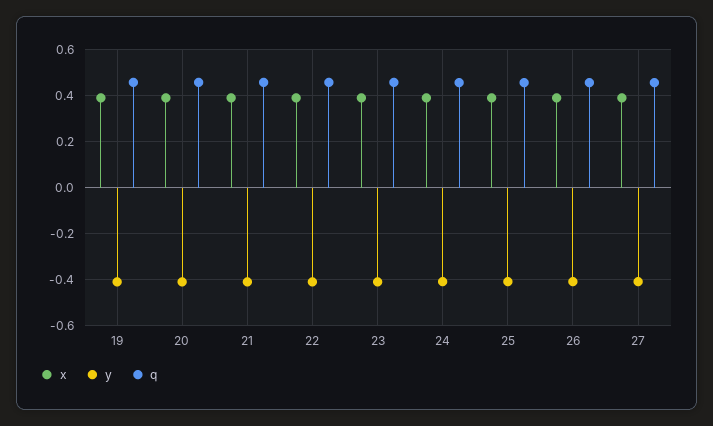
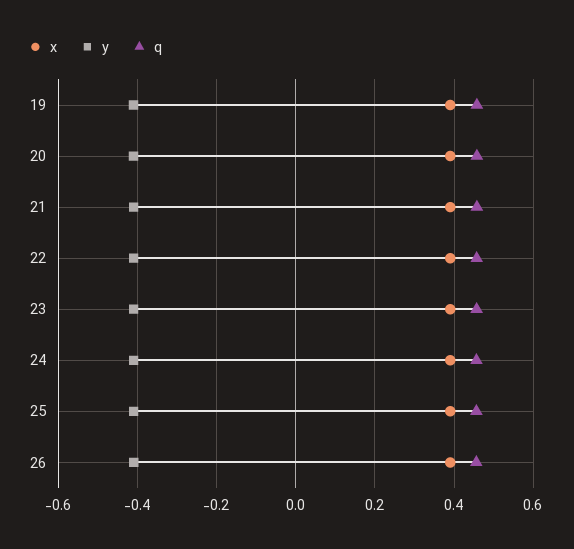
  {
    "x": {
      "19": 0.4,
      "20": 0.4,
      "21": 0.4,
      "22": 0.4,
      "23": 0.4,
      "24": 0.4,
      "25": 0.4,
-     "26": 0.4,
+     "26": 0.4
-     "27": 0.4
    },
    "y": {
      "19": -0.4,
      "20": -0.4,
      "21": -0.4,
      "22": -0.4,
      "23": -0.4,
      "24": -0.4,
      "25": -0.4,
-     "26": -0.4,
+     "26": -0.4
-     "27": -0.4
    },
    "q": {
      "19": 0.46,
      "20": 0.46,
      "21": 0.46,
      "22": 0.46,
      "23": 0.46,
      "24": 0.46,
      "25": 0.46,
-     "26": 0.46,
+     "26": 0.46
-     "27": 0.45
    }
  }

